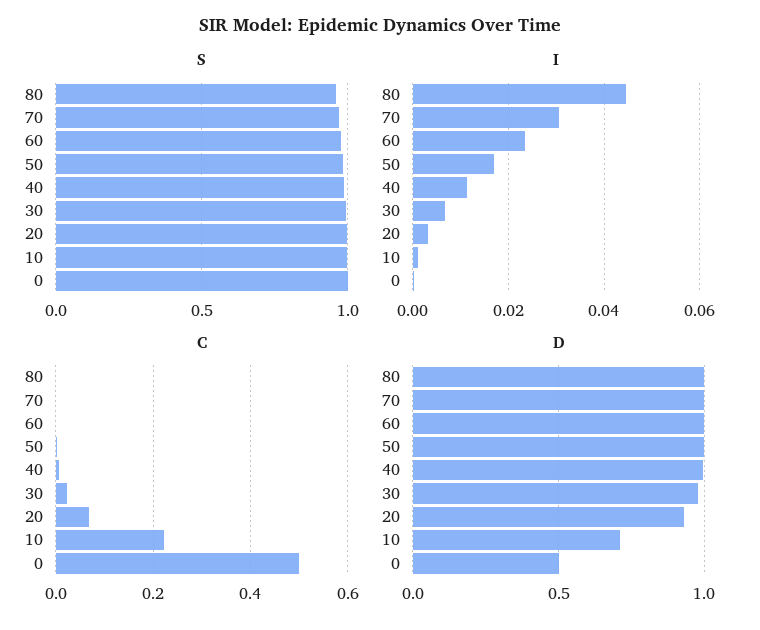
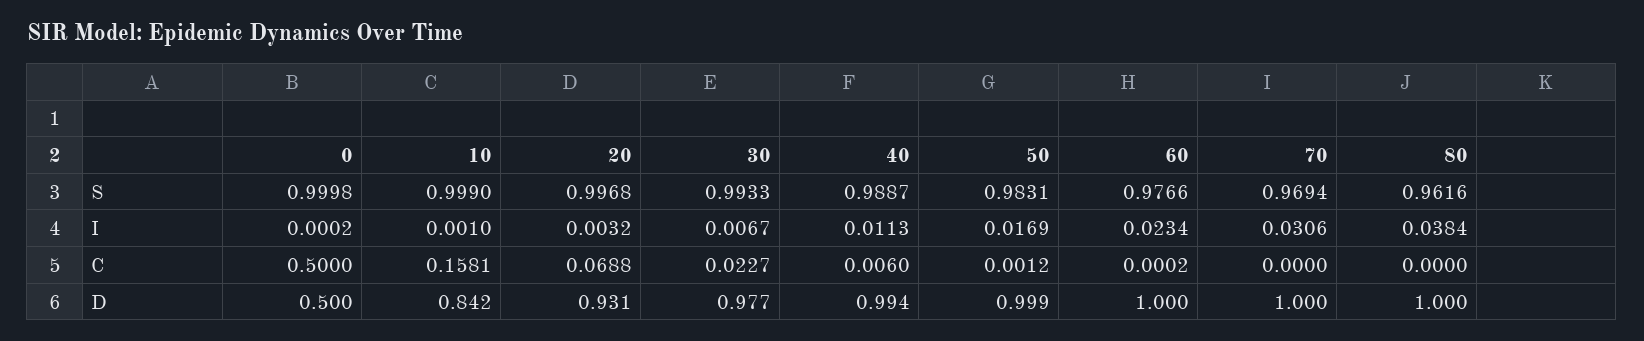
  {
    "S": {
      "80": 0.9616,
      "70": 0.9694,
      "60": 0.9766,
      "50": 0.9831,
      "40": 0.9887,
      "30": 0.9933,
      "20": 0.9968,
      "10": 0.999,
      "0": 0.9998
    },
    "I": {
-     "80": 0.044,
+     "80": 0.0384,
      "70": 0.0306,
      "60": 0.0234,
      "50": 0.0169,
      "40": 0.0113,
      "30": 0.0067,
      "20": 0.0032,
      "10": 0.001,
      "0": 0.0002
    },
    "C": {
      "80": 0,
      "70": 0,
      "60": 0.0002,
      "50": 0.0012,
      "40": 0.006,
      "30": 0.0227,
      "20": 0.0688,
-     "10": 0.22,
+     "10": 0.1581,
      "0": 0.5
    },
    "D": {
      "80": 1,
      "70": 1,
      "60": 1,
      "50": 0.999,
      "40": 0.994,
      "30": 0.977,
      "20": 0.931,
-     "10": 0.7,
+     "10": 0.842,
      "0": 0.5
    }
  }

